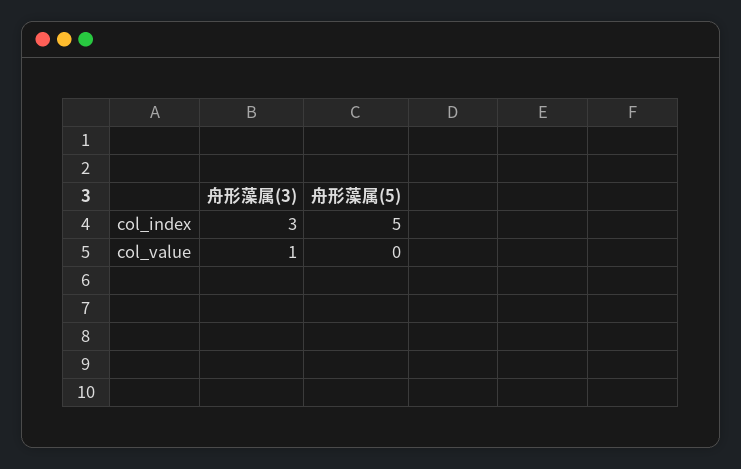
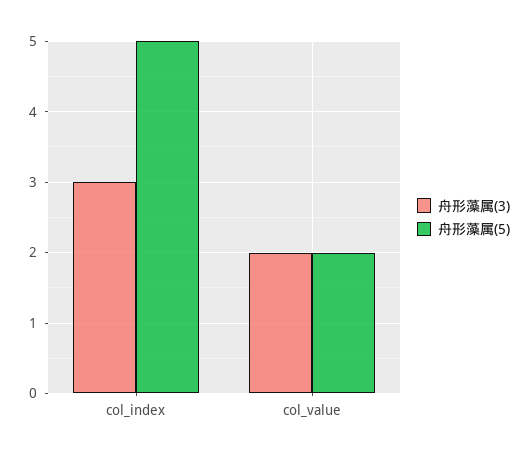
  {
    "舟形藻属(3)": {
      "col_index": 3,
-     "col_value": 1
+     "col_value": 2
    },
    "舟形藻属(5)": {
      "col_index": 5,
-     "col_value": 0
+     "col_value": 2
    }
  }

